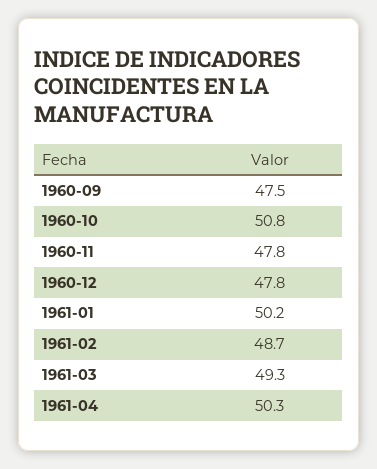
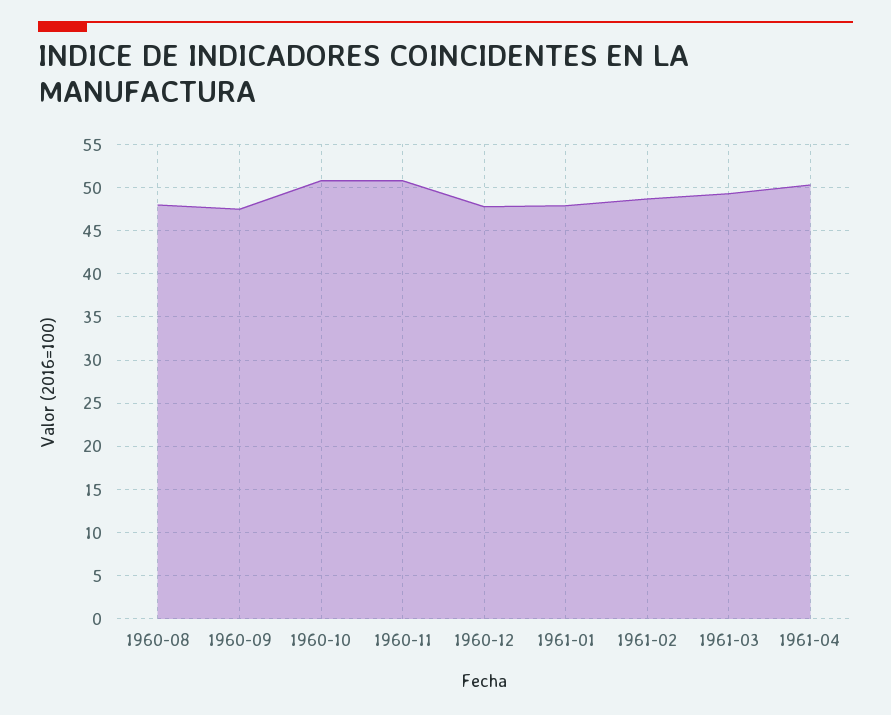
  {
    "1960-09": 47.5,
    "1960-10": 50.8,
-   "1960-11": 47.8,
+   "1960-11": 51,
    "1960-12": 47.8,
-   "1961-01": 50.2,
+   "1961-01": 48,
    "1961-02": 48.7,
    "1961-03": 49.3,
-   "1961-04": 50.3
+   "1961-04": 50.3,
+   "1960-08": 48
  }

